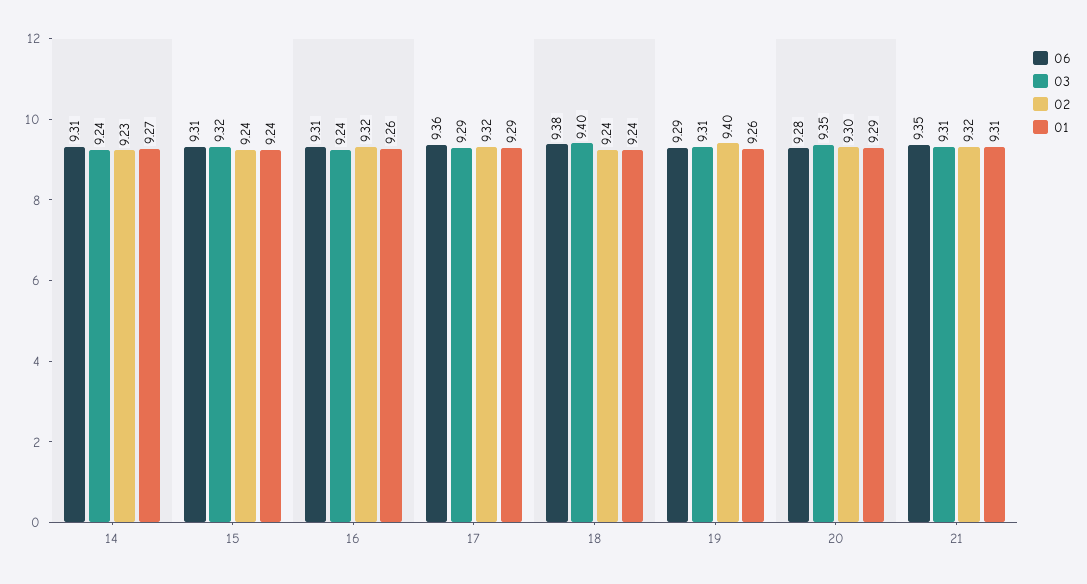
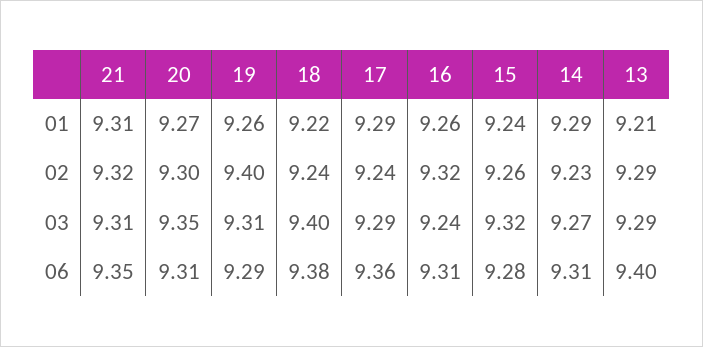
  {
    "06": {
      "14": 9.31,
-     "15": 9.31,
+     "15": 9.28,
      "16": 9.31,
      "17": 9.36,
      "18": 9.38,
      "19": 9.29,
-     "20": 9.28,
+     "20": 9.31,
-     "21": 9.35
+     "21": 9.35,
+     "13": 9.4
    },
    "03": {
-     "14": 9.24,
+     "14": 9.27,
      "15": 9.32,
      "16": 9.24,
      "17": 9.29,
      "18": 9.4,
      "19": 9.31,
      "20": 9.35,
-     "21": 9.31
+     "21": 9.31,
+     "13": 9.29
    },
    "02": {
      "14": 9.23,
-     "15": 9.24,
+     "15": 9.26,
      "16": 9.32,
-     "17": 9.32,
+     "17": 9.24,
      "18": 9.24,
      "19": 9.4,
      "20": 9.3,
-     "21": 9.32
+     "21": 9.32,
+     "13": 9.29
    },
    "01": {
-     "14": 9.27,
+     "14": 9.29,
      "15": 9.24,
      "16": 9.26,
      "17": 9.29,
-     "18": 9.24,
+     "18": 9.22,
      "19": 9.26,
-     "20": 9.29,
+     "20": 9.27,
-     "21": 9.31
+     "21": 9.31,
+     "13": 9.21
    }
  }

